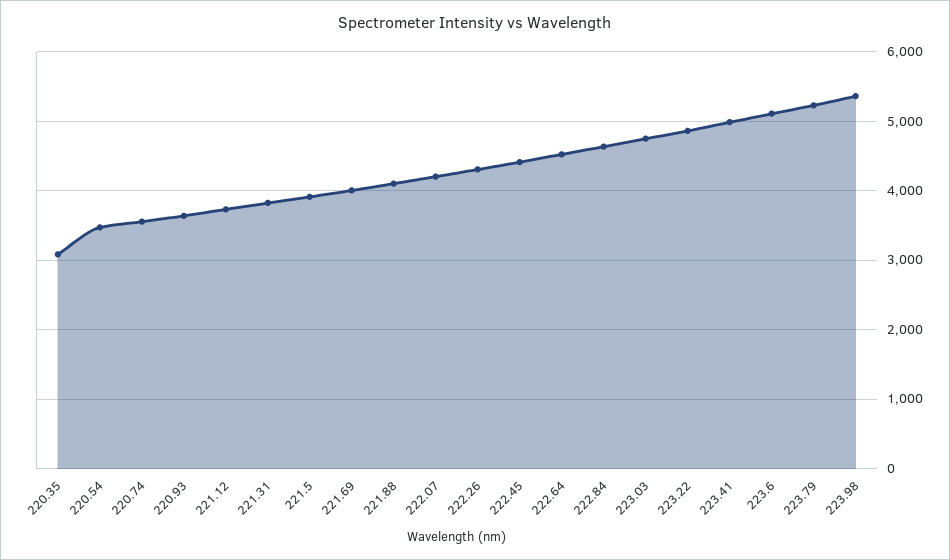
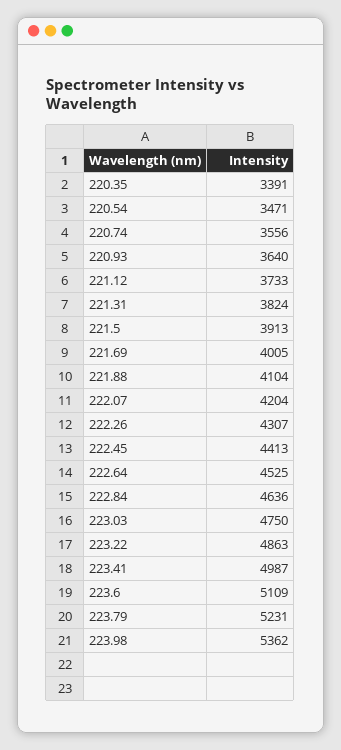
  {
-   "220.35": 3100,
+   "220.35": 3391,
    "220.54": 3471,
    "220.74": 3556,
    "220.93": 3640,
    "221.12": 3733,
    "221.31": 3824,
    "221.5": 3913,
    "221.69": 4005,
    "221.88": 4104,
    "222.07": 4204,
    "222.26": 4307,
    "222.45": 4413,
    "222.64": 4525,
    "222.84": 4636,
    "223.03": 4750,
    "223.22": 4863,
    "223.41": 4987,
    "223.6": 5109,
    "223.79": 5231,
    "223.98": 5362
  }

